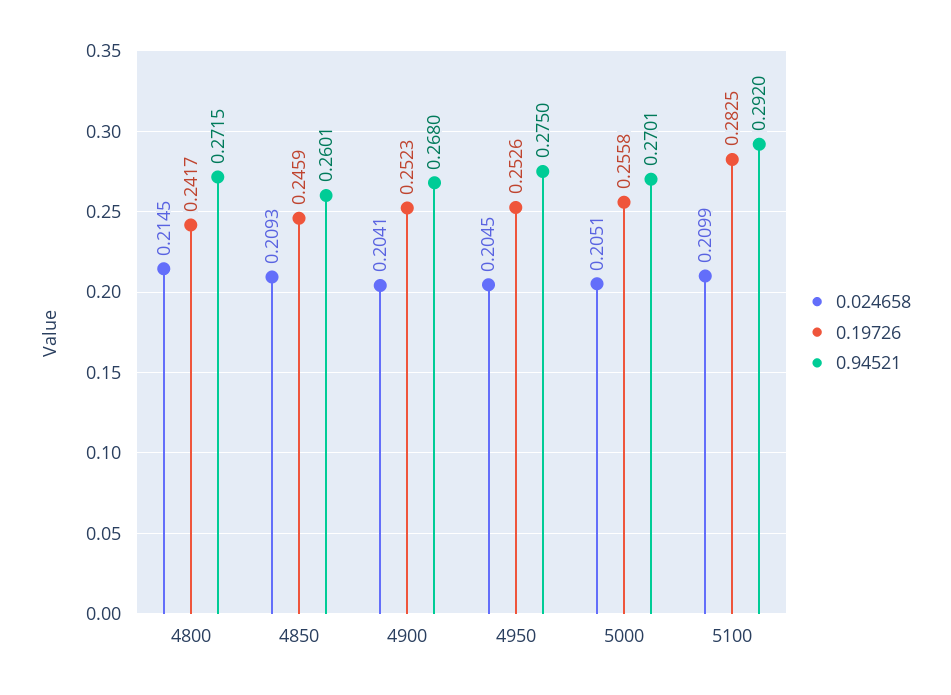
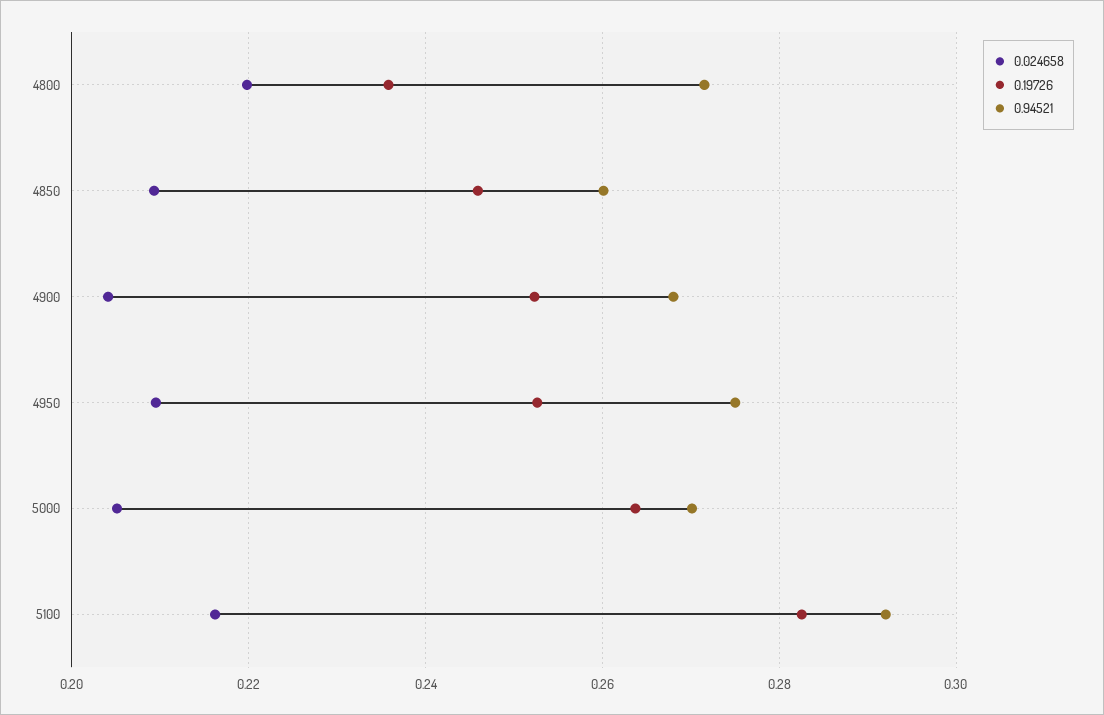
  {
    "0.024658": {
-     "4800": 0.2145,
+     "4800": 0.22,
      "4850": 0.2093,
      "4900": 0.2041,
-     "4950": 0.2045,
+     "4950": 0.21,
      "5000": 0.2051,
-     "5100": 0.2099
+     "5100": 0.216
    },
    "0.19726": {
-     "4800": 0.2417,
+     "4800": 0.236,
      "4850": 0.2459,
      "4900": 0.2523,
      "4950": 0.2526,
-     "5000": 0.2558,
+     "5000": 0.264,
      "5100": 0.2825
    },
    "0.94521": {
      "4800": 0.2715,
      "4850": 0.2601,
      "4900": 0.268,
      "4950": 0.275,
      "5000": 0.2701,
      "5100": 0.292
    }
  }

